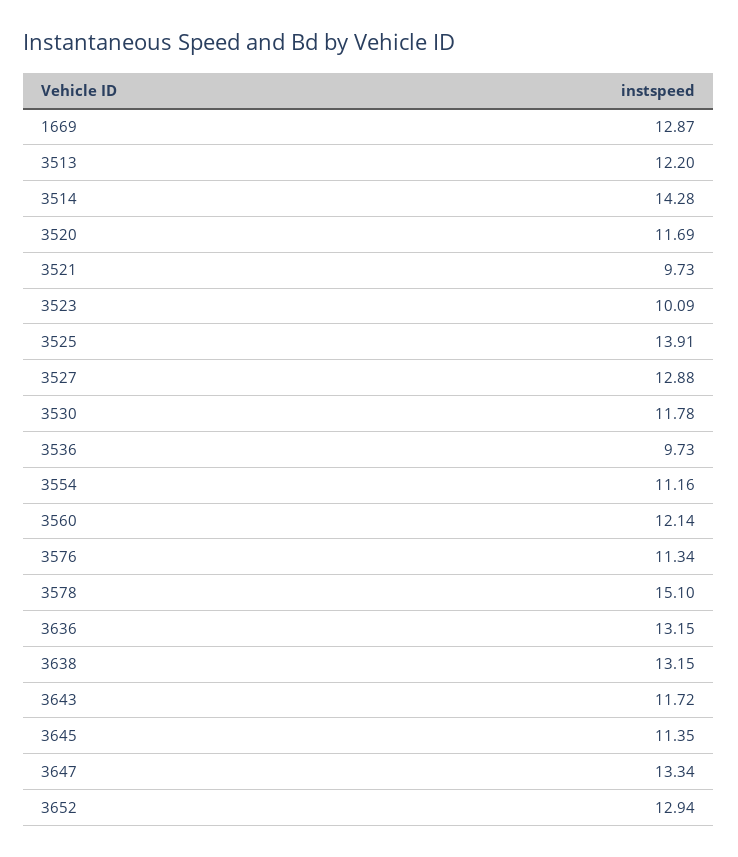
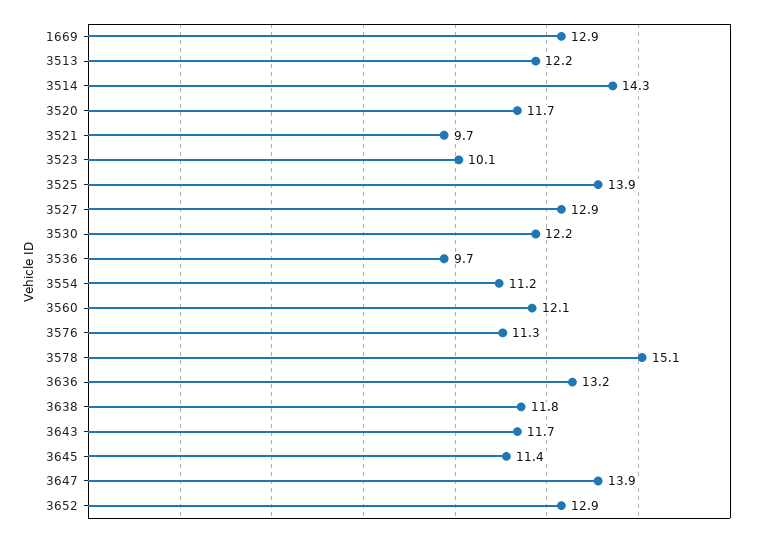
  {
    "1669": 12.87,
    "3513": 12.2,
    "3514": 14.28,
    "3520": 11.69,
    "3521": 9.73,
    "3523": 10.09,
    "3525": 13.91,
    "3527": 12.88,
-   "3530": 11.78,
+   "3530": 12.2,
    "3536": 9.73,
    "3554": 11.16,
    "3560": 12.14,
    "3576": 11.34,
    "3578": 15.1,
    "3636": 13.15,
-   "3638": 13.15,
+   "3638": 11.8,
    "3643": 11.72,
    "3645": 11.35,
-   "3647": 13.34,
+   "3647": 13.9,
    "3652": 12.94
  }

